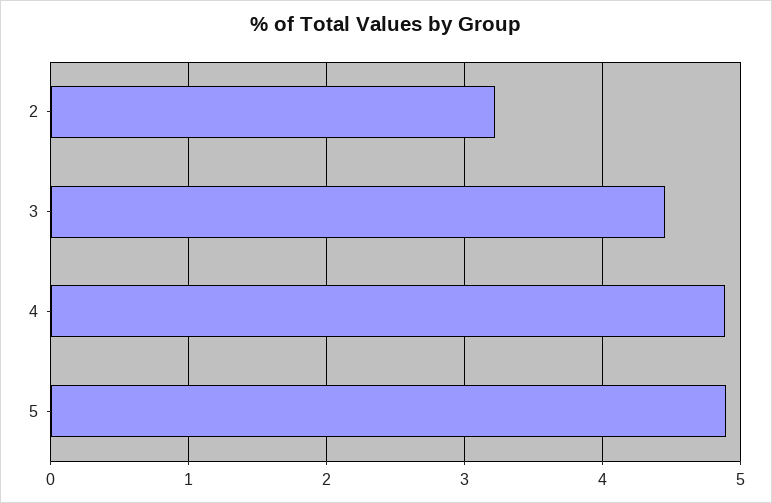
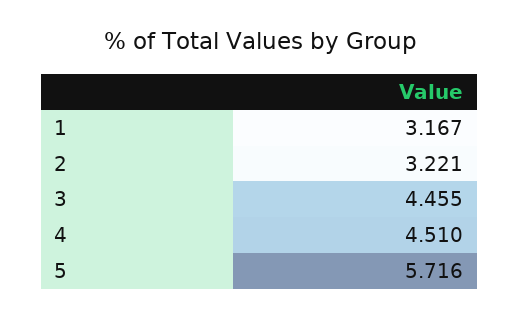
  {
    "2": 3.221,
    "3": 4.455,
-   "4": 4.9,
+   "4": 4.51,
-   "5": 4.9
+   "5": 5.716,
+   "1": 3.167
  }

